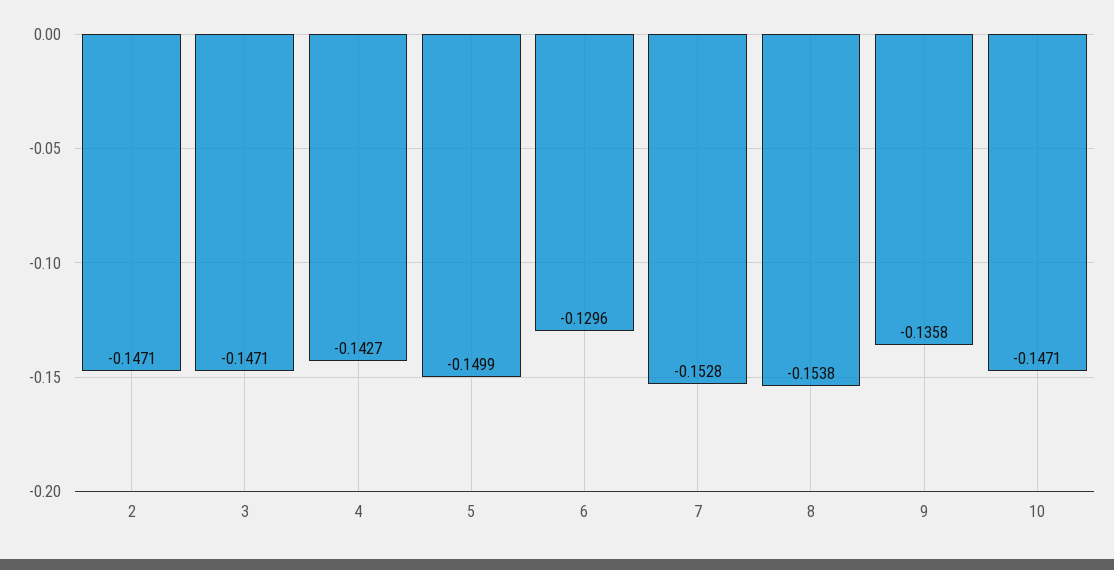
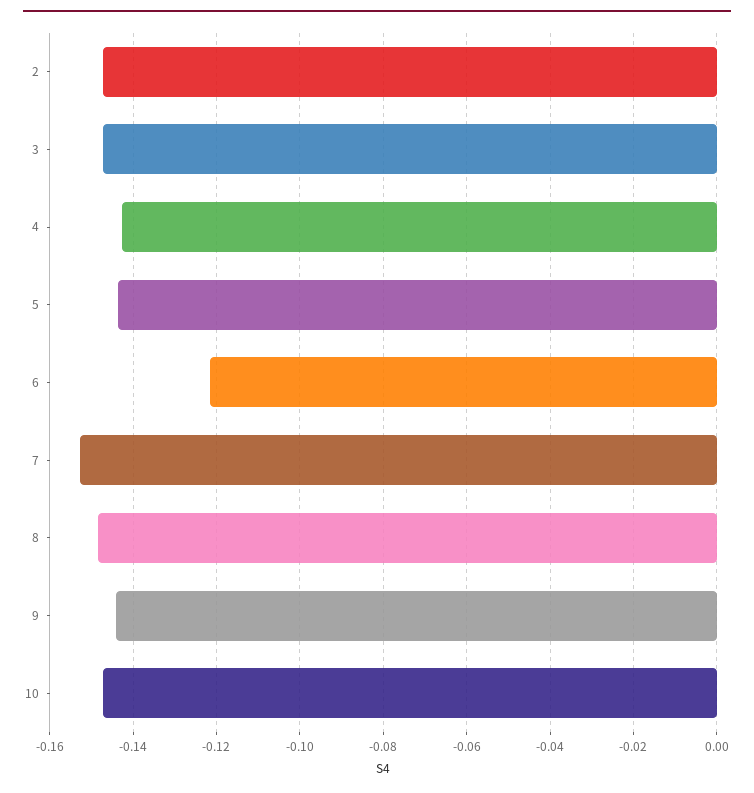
  {
    "2": -0.1471,
    "3": -0.1471,
    "4": -0.1427,
-   "5": -0.1499,
+   "5": -0.144,
-   "6": -0.1296,
+   "6": -0.122,
    "7": -0.1528,
-   "8": -0.1538,
+   "8": -0.148,
-   "9": -0.1358,
+   "9": -0.144,
    "10": -0.1471
  }

